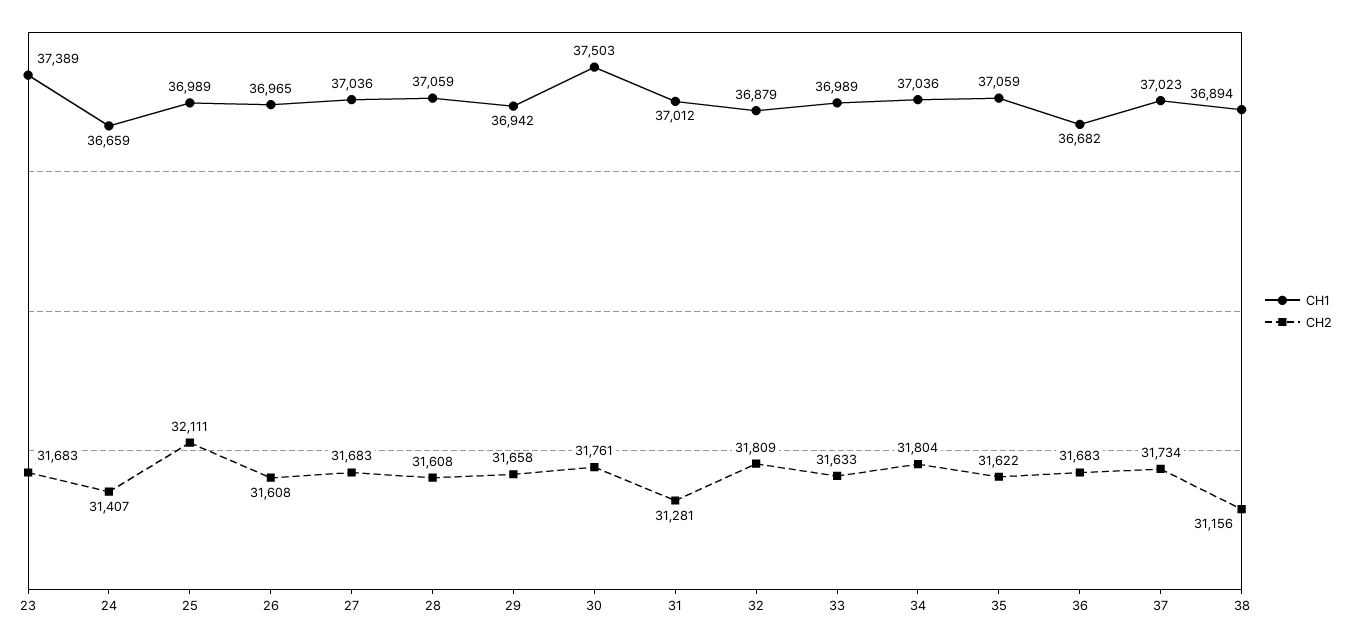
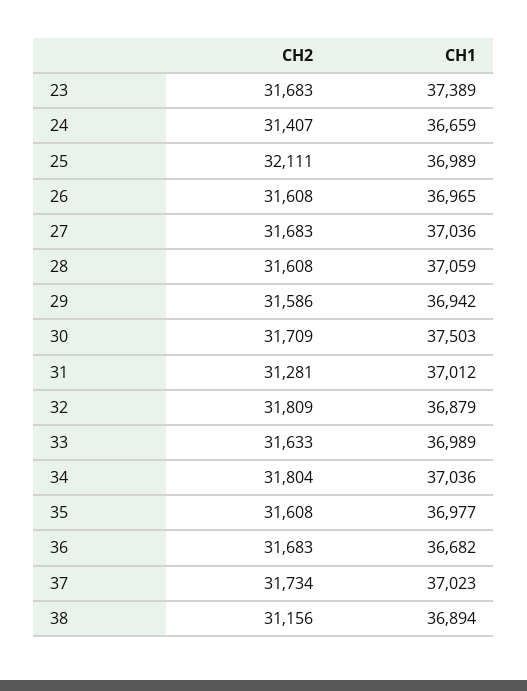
  {
    "CH1": {
      "23": 37389,
      "24": 36659,
      "25": 36989,
      "26": 36965,
      "27": 37036,
      "28": 37059,
      "29": 36942,
      "30": 37503,
      "31": 37012,
      "32": 36879,
      "33": 36989,
      "34": 37036,
-     "35": 37059,
+     "35": 36977,
      "36": 36682,
      "37": 37023,
      "38": 36894
    },
    "CH2": {
      "23": 31683,
      "24": 31407,
      "25": 32111,
      "26": 31608,
      "27": 31683,
      "28": 31608,
-     "29": 31658,
+     "29": 31586,
-     "30": 31761,
+     "30": 31709,
      "31": 31281,
      "32": 31809,
      "33": 31633,
      "34": 31804,
-     "35": 31622,
+     "35": 31608,
      "36": 31683,
      "37": 31734,
      "38": 31156
    }
  }

